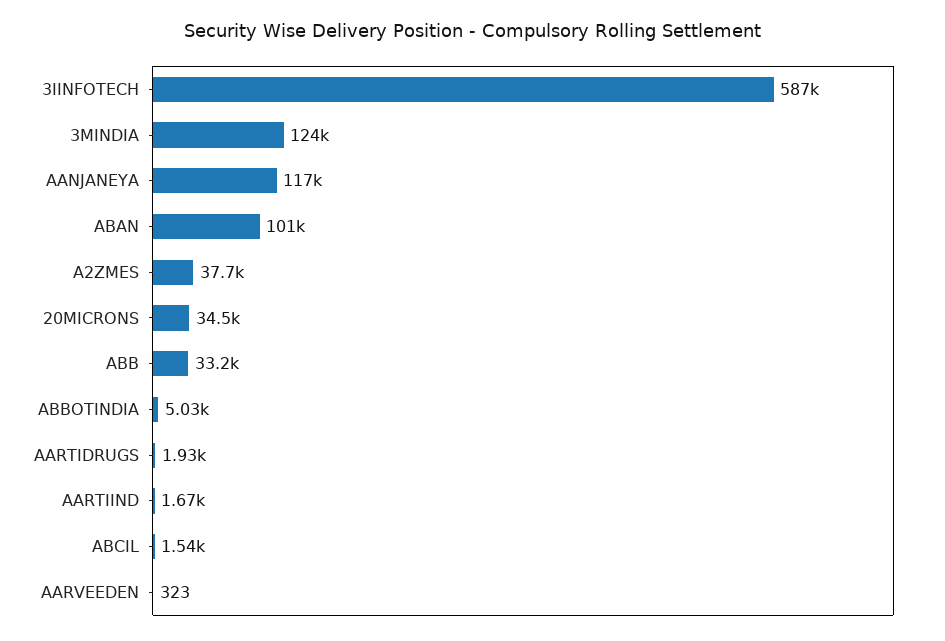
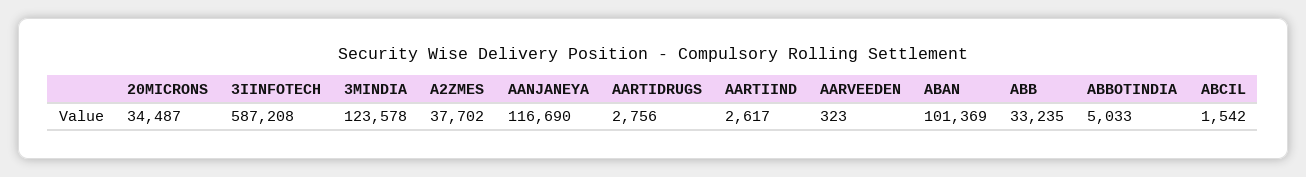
  {
    "3IINFOTECH": 587208,
    "3MINDIA": 123578,
    "AANJANEYA": 116690,
    "ABAN": 101369,
    "A2ZMES": 37702,
    "20MICRONS": 34487,
    "ABB": 33235,
    "ABBOTINDIA": 5033,
-   "AARTIDRUGS": 1930,
+   "AARTIDRUGS": 2756,
-   "AARTIIND": 1670,
+   "AARTIIND": 2617,
    "ABCIL": 1542,
    "AARVEEDEN": 323
  }

